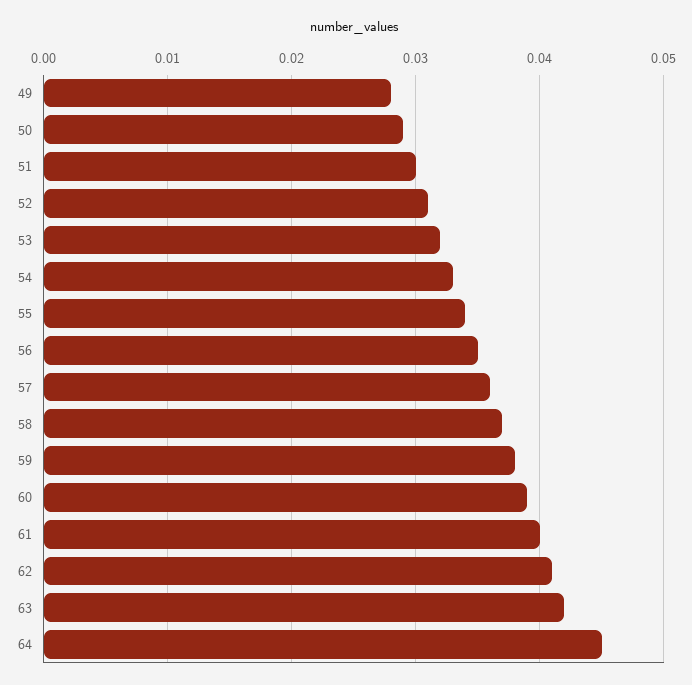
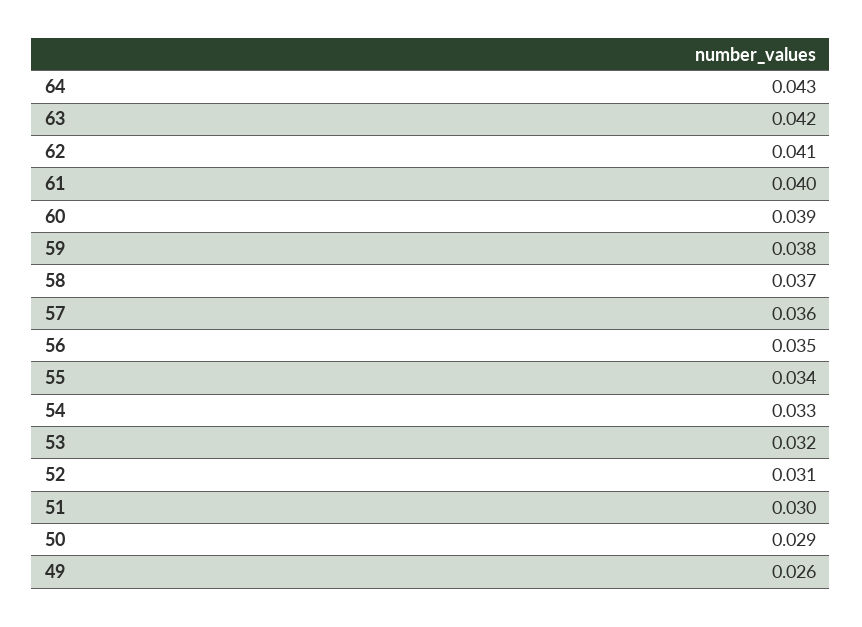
  {
-   "49": 0.028,
+   "49": 0.026,
    "50": 0.029,
    "51": 0.03,
    "52": 0.031,
    "53": 0.032,
    "54": 0.033,
    "55": 0.034,
    "56": 0.035,
    "57": 0.036,
    "58": 0.037,
    "59": 0.038,
    "60": 0.039,
    "61": 0.04,
    "62": 0.041,
    "63": 0.042,
-   "64": 0.045
+   "64": 0.043
  }

